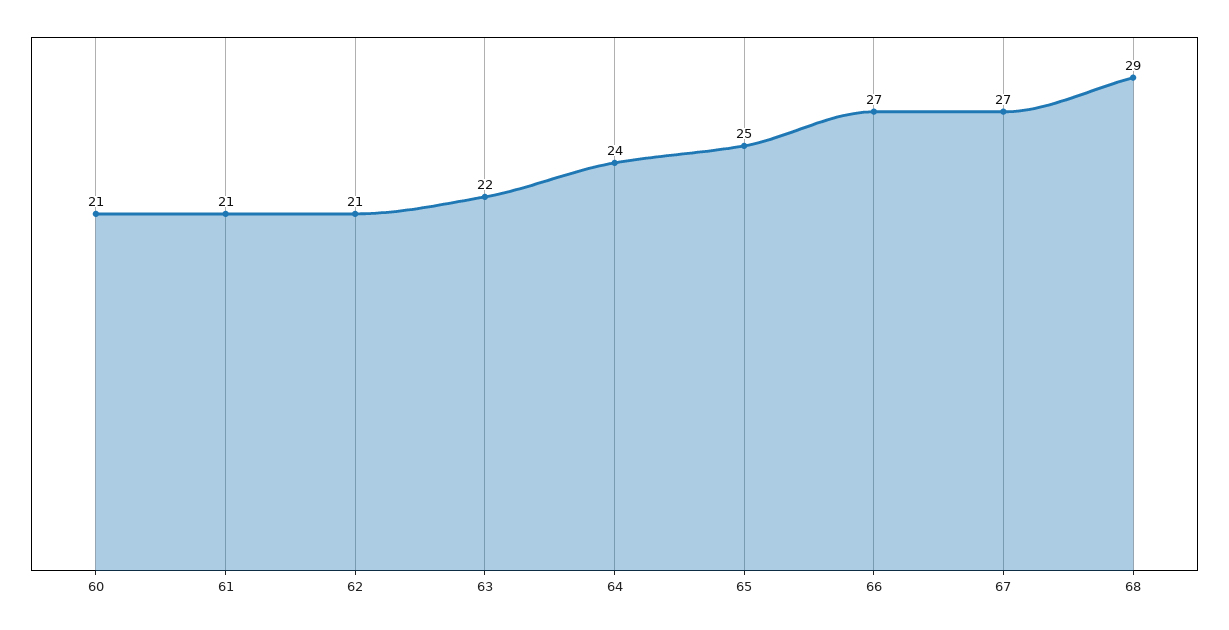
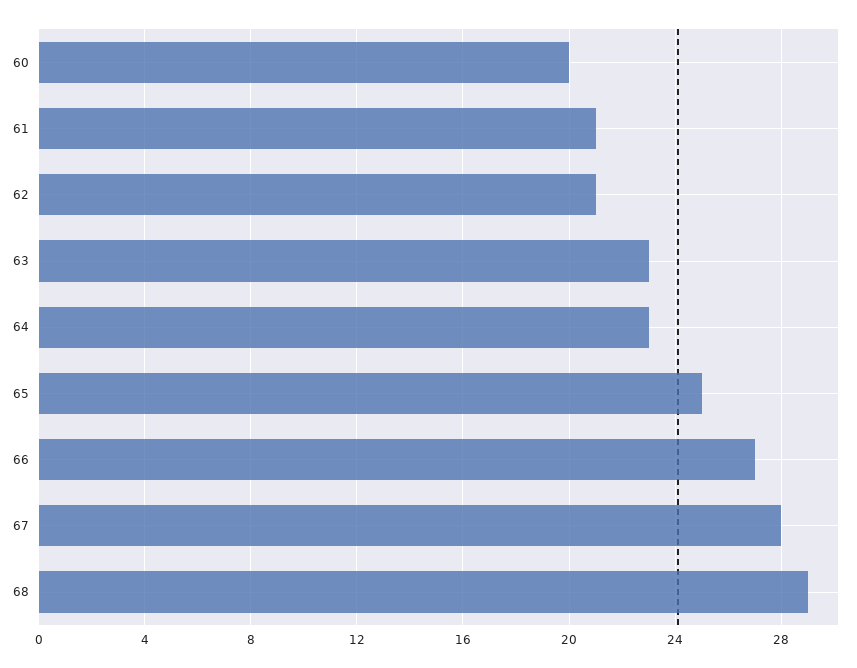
  {
-   "60": 21,
+   "60": 20,
    "61": 21,
    "62": 21,
-   "63": 22,
+   "63": 23,
-   "64": 24,
+   "64": 23,
    "65": 25,
    "66": 27,
-   "67": 27,
+   "67": 28,
    "68": 29
  }

